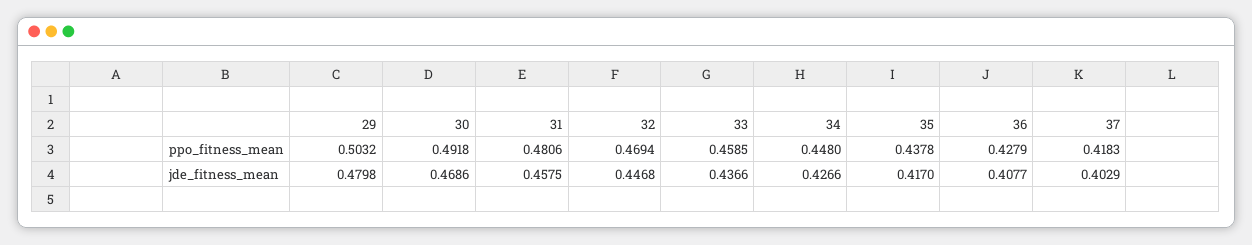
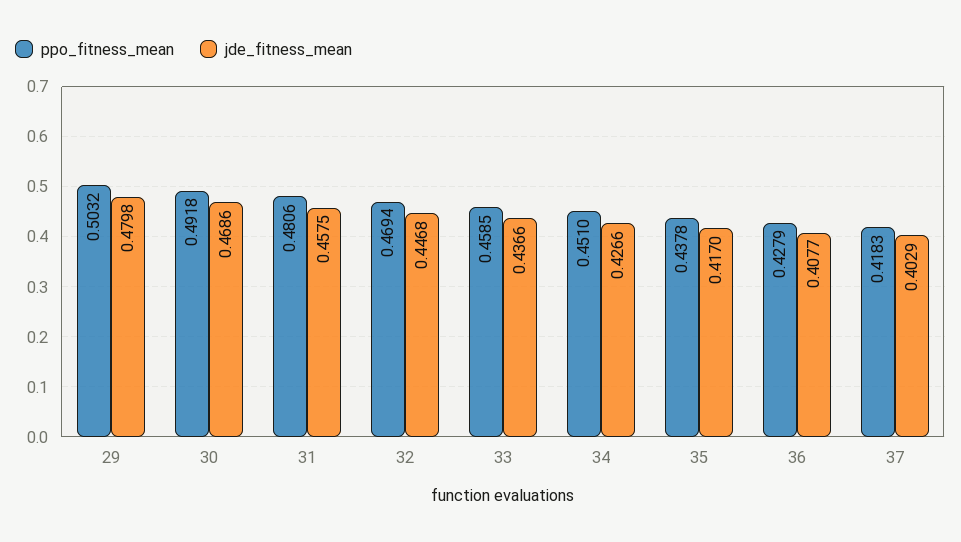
  {
    "ppo_fitness_mean": {
      "29": 0.5032,
      "30": 0.4918,
      "31": 0.4806,
      "32": 0.4694,
      "33": 0.4585,
-     "34": 0.448,
+     "34": 0.451,
      "35": 0.4378,
      "36": 0.4279,
      "37": 0.4183
    },
    "jde_fitness_mean": {
      "29": 0.4798,
      "30": 0.4686,
      "31": 0.4575,
      "32": 0.4468,
      "33": 0.4366,
      "34": 0.4266,
      "35": 0.417,
      "36": 0.4077,
      "37": 0.4029
    }
  }

